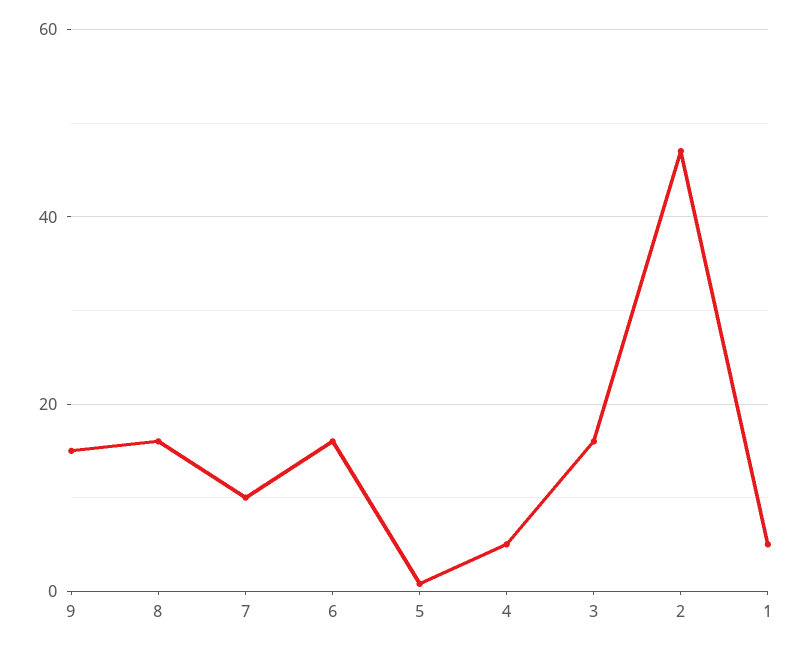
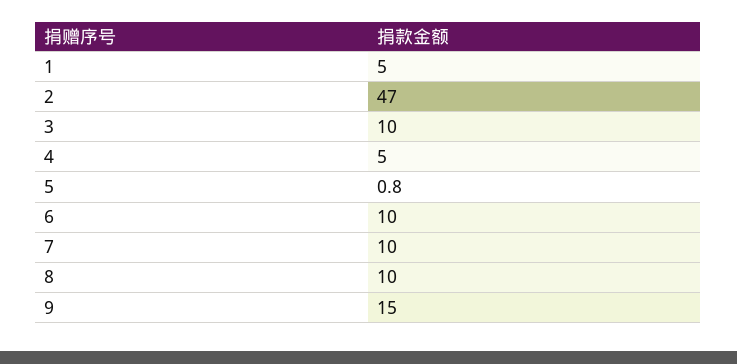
  {
    "9": 15,
-   "8": 16,
+   "8": 10,
    "7": 10,
-   "6": 16,
+   "6": 10,
    "5": 0.8,
    "4": 5,
-   "3": 16,
+   "3": 10,
    "2": 47,
    "1": 5
  }

